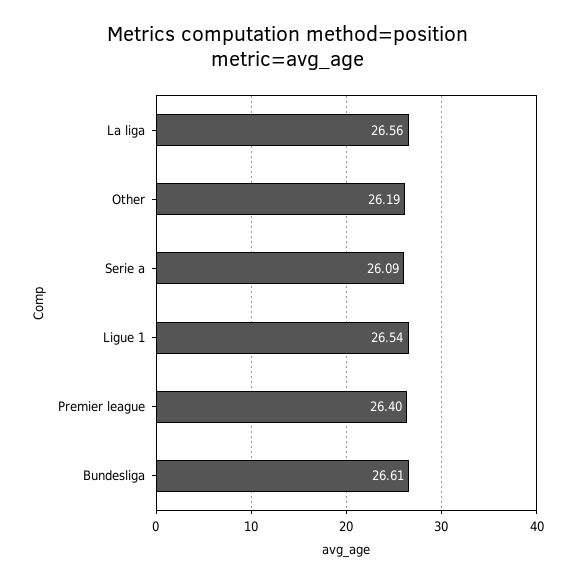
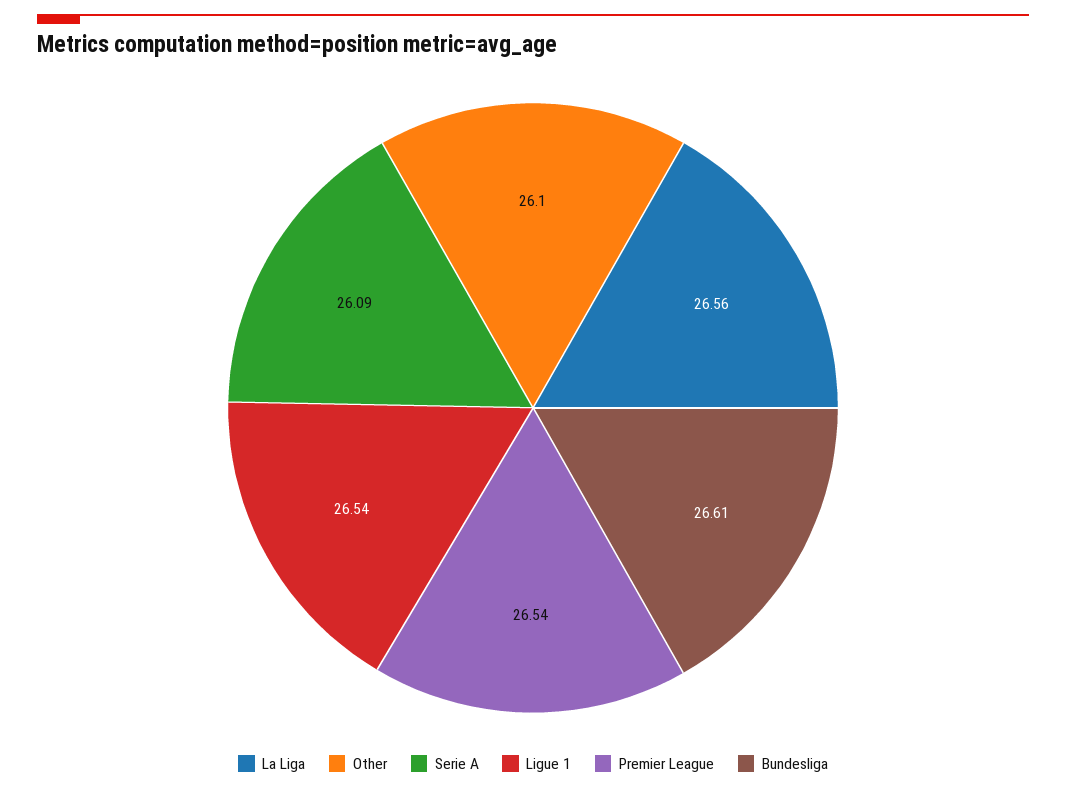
  {
    "La liga": 26.56,
-   "Other": 26.19,
+   "Other": 26.1,
    "Serie a": 26.09,
    "Ligue 1": 26.54,
-   "Premier league": 26.4,
+   "Premier league": 26.54,
    "Bundesliga": 26.61
  }

